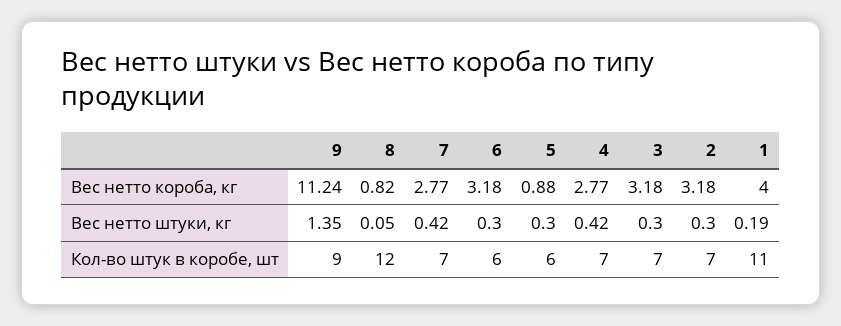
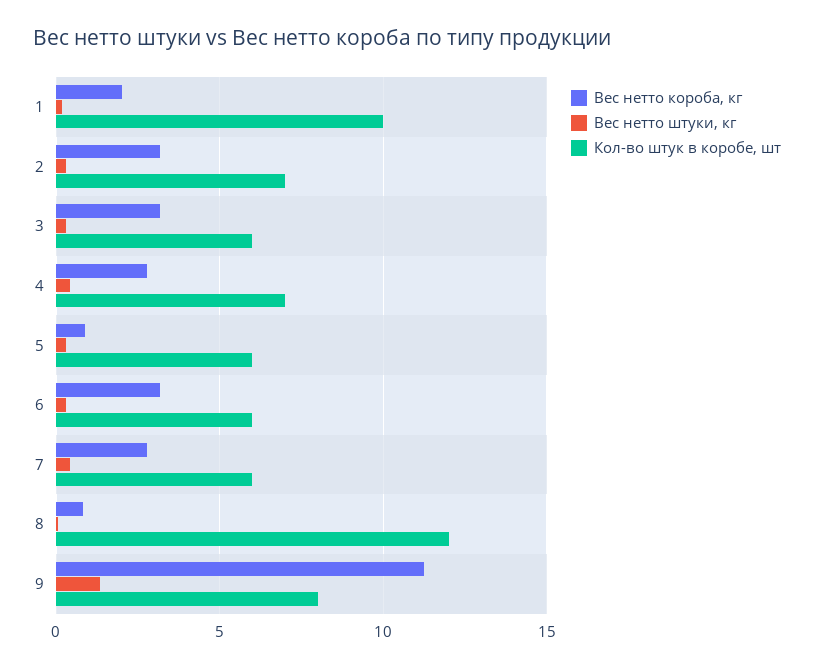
  {
    "Вес нетто короба, кг": {
      "9": 11.24,
      "8": 0.82,
      "7": 2.77,
      "6": 3.18,
      "5": 0.88,
      "4": 2.77,
      "3": 3.18,
      "2": 3.18,
-     "1": 4
+     "1": 2
    },
    "Вес нетто штуки, кг": {
      "9": 1.35,
      "8": 0.05,
      "7": 0.42,
      "6": 0.3,
      "5": 0.3,
      "4": 0.42,
      "3": 0.3,
      "2": 0.3,
      "1": 0.19
    },
    "Кол-во штук в коробе, шт": {
-     "9": 9,
+     "9": 8,
      "8": 12,
-     "7": 7,
+     "7": 6,
      "6": 6,
      "5": 6,
      "4": 7,
-     "3": 7,
+     "3": 6,
      "2": 7,
-     "1": 11
+     "1": 10
    }
  }

